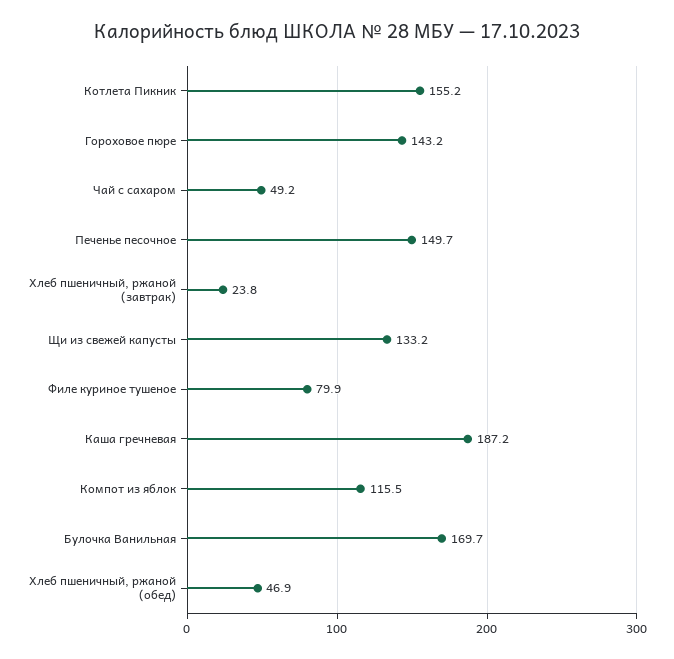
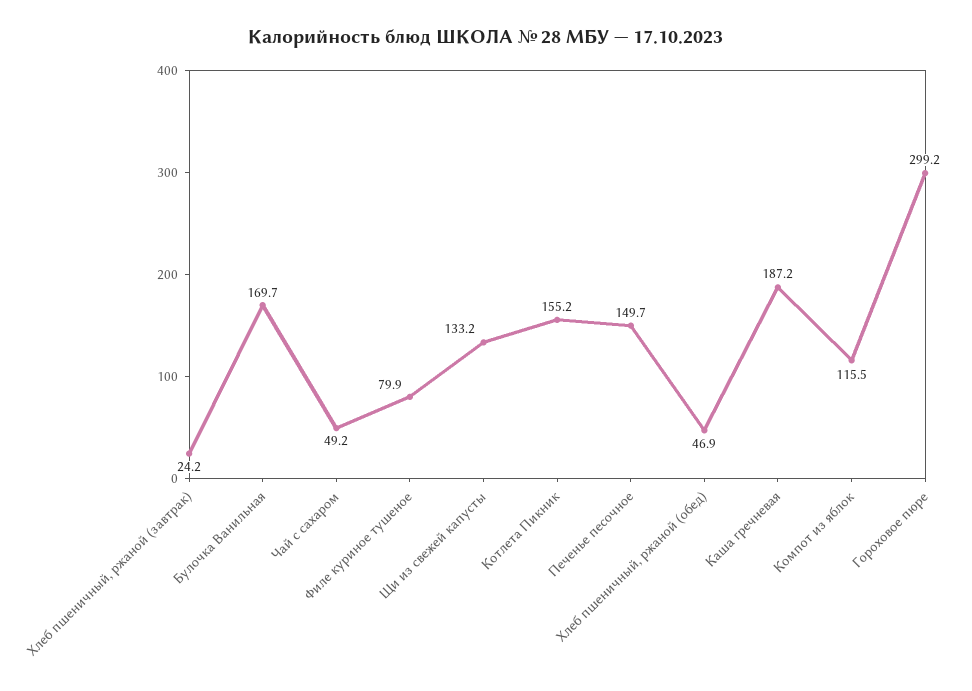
  {
    "Котлета Пикник": 155.2,
-   "Гороховое пюре": 143.2,
+   "Гороховое пюре": 299.2,
    "Чай с сахаром": 49.2,
    "Печенье песочное": 149.7,
-   "Хлеб пшеничный, ржаной (завтрак)": 23.8,
+   "Хлеб пшеничный, ржаной (завтрак)": 24.2,
    "Щи из свежей капусты": 133.2,
    "Филе куриное тушеное": 79.9,
    "Каша гречневая": 187.2,
    "Компот из яблок": 115.5,
    "Булочка Ванильная": 169.7,
    "Хлеб пшеничный, ржаной (обед)": 46.9
  }

